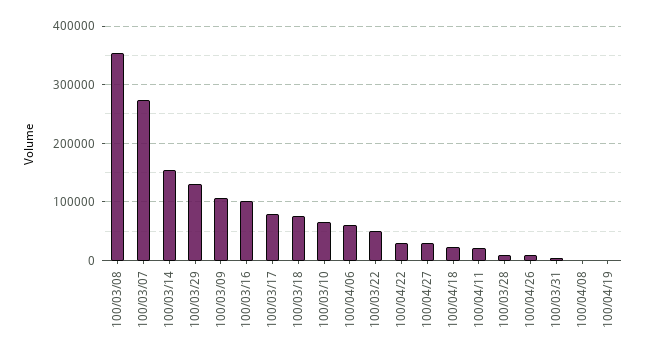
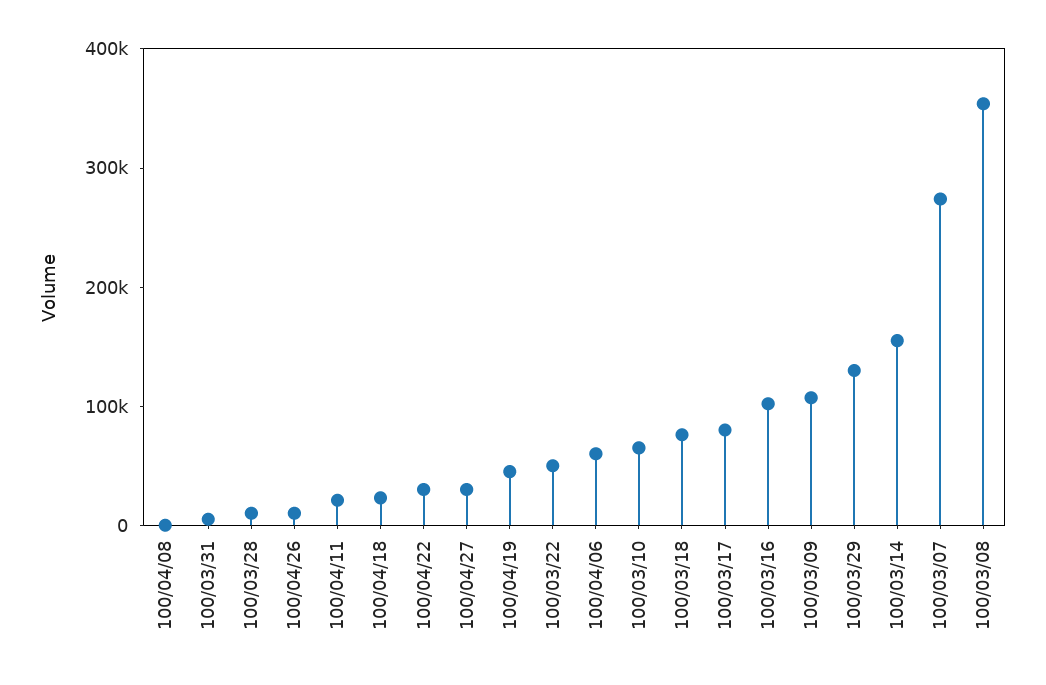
  {
    "100/03/08": 360000,
    "100/03/07": 280000,
    "100/03/14": 160000,
    "100/03/29": 140000,
    "100/03/09": 100000,
    "100/03/16": 100000,
    "100/03/17": 80000,
    "100/03/18": 80000,
    "100/03/10": 60000,
    "100/04/06": 60000,
    "100/03/22": 60000,
    "100/04/22": 40000,
    "100/04/27": 40000,
    "100/04/18": 20000,
    "100/04/11": 20000,
    "100/03/28": 20000,
    "100/04/26": 20000,
    "100/03/31": 0,
    "100/04/08": 0,
-   "100/04/19": 0
+   "100/04/19": 40000
  }

